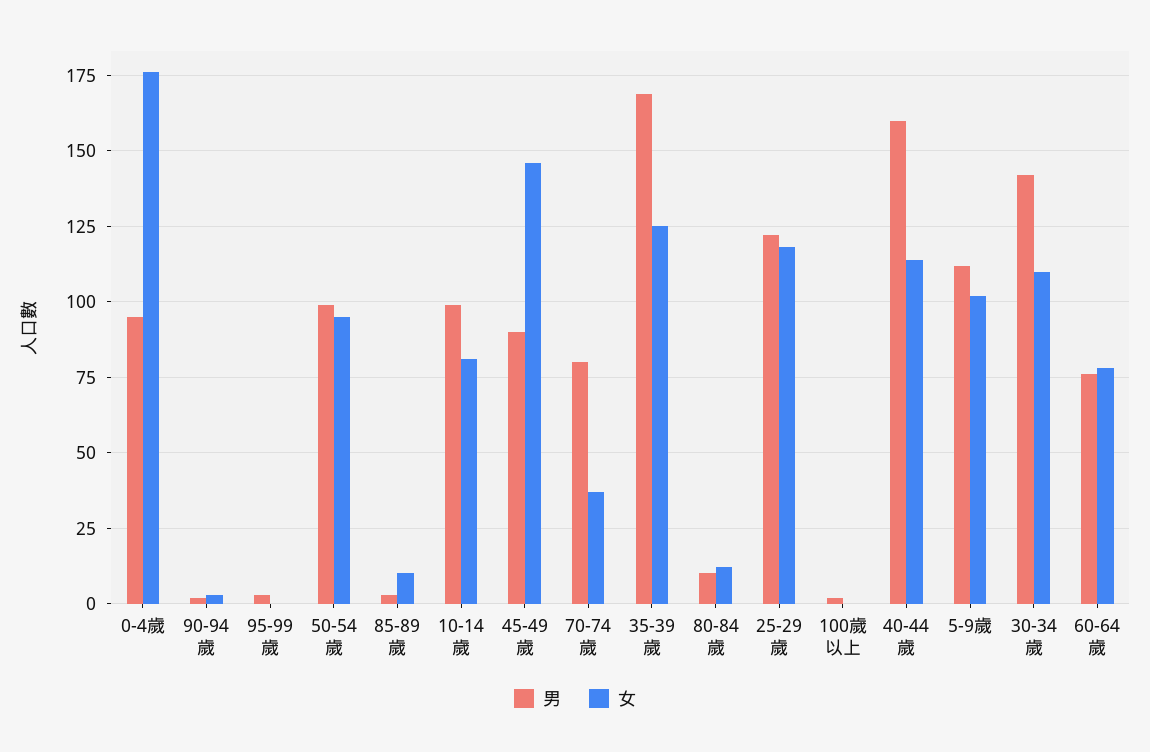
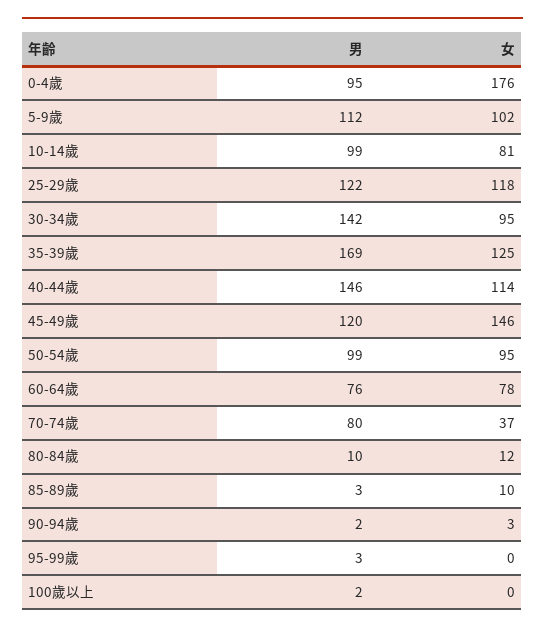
  {
    "男": {
      "0-4歲": 95,
      "90-94歲": 2,
      "95-99歲": 3,
      "50-54歲": 99,
      "85-89歲": 3,
      "10-14歲": 99,
-     "45-49歲": 90,
+     "45-49歲": 120,
      "70-74歲": 80,
      "35-39歲": 169,
      "80-84歲": 10,
      "25-29歲": 122,
      "100歲以上": 2,
-     "40-44歲": 160,
+     "40-44歲": 146,
      "5-9歲": 112,
      "30-34歲": 142,
      "60-64歲": 76
    },
    "女": {
      "0-4歲": 176,
      "90-94歲": 3,
      "95-99歲": 0,
      "50-54歲": 95,
      "85-89歲": 10,
      "10-14歲": 81,
      "45-49歲": 146,
      "70-74歲": 37,
      "35-39歲": 125,
      "80-84歲": 12,
      "25-29歲": 118,
      "100歲以上": 0,
      "40-44歲": 114,
      "5-9歲": 102,
-     "30-34歲": 110,
+     "30-34歲": 95,
      "60-64歲": 78
    }
  }

